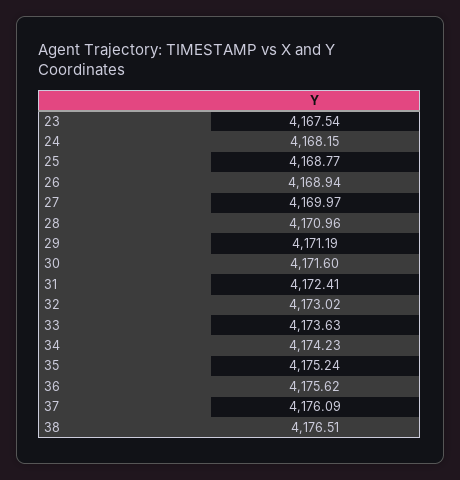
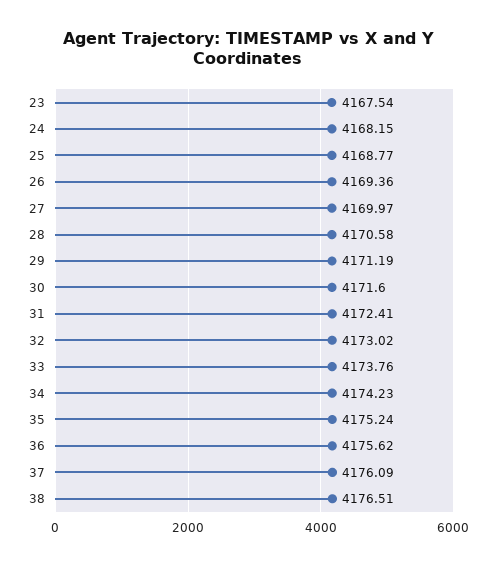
  {
    "23": 4167.54,
    "24": 4168.15,
    "25": 4168.77,
-   "26": 4168.94,
+   "26": 4169.36,
    "27": 4169.97,
-   "28": 4170.96,
+   "28": 4170.58,
    "29": 4171.19,
    "30": 4171.6,
    "31": 4172.41,
    "32": 4173.02,
-   "33": 4173.63,
+   "33": 4173.76,
    "34": 4174.23,
    "35": 4175.24,
    "36": 4175.62,
    "37": 4176.09,
    "38": 4176.51
  }

